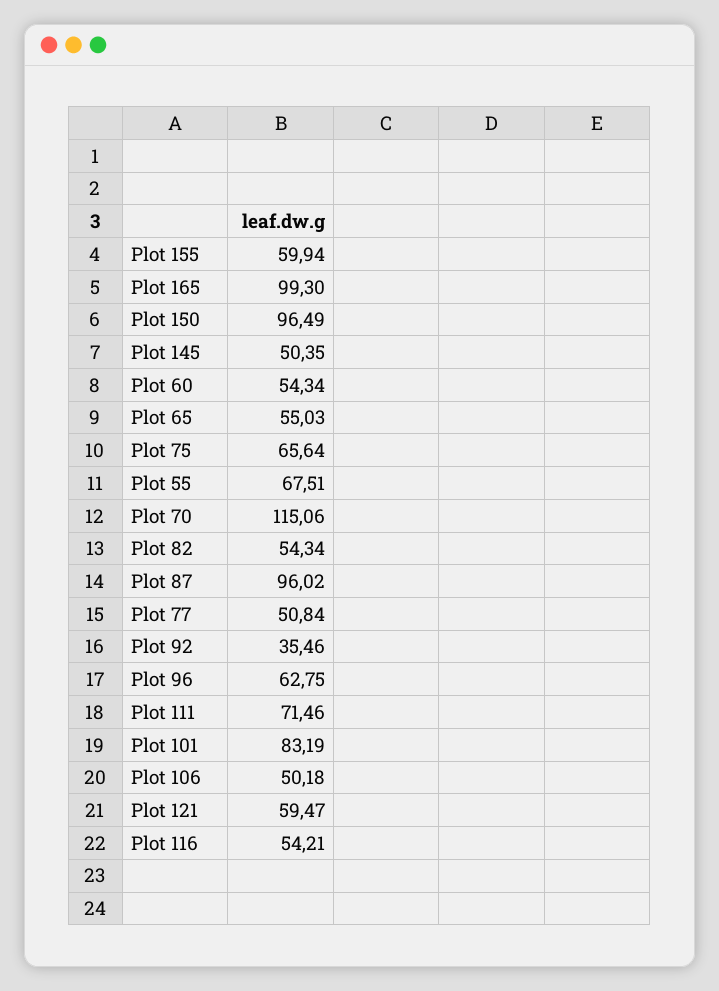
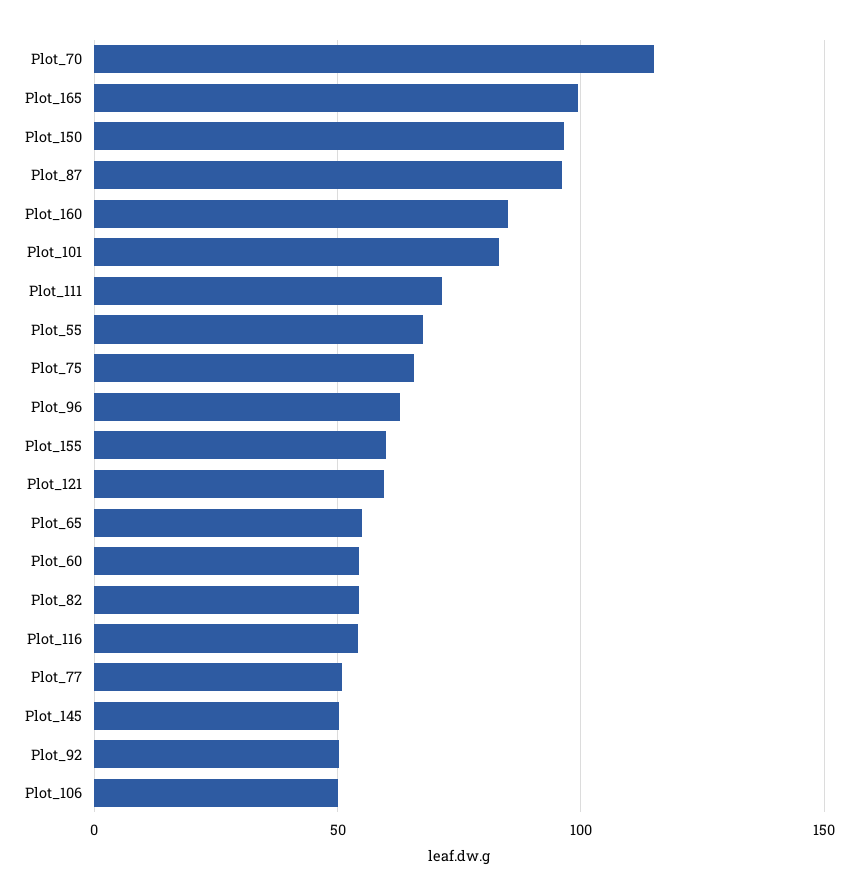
  {
    "Plot 155": 59.94,
    "Plot 165": 99.3,
    "Plot 150": 96.49,
    "Plot 145": 50.35,
    "Plot 60": 54.34,
    "Plot 65": 55.03,
    "Plot 75": 65.64,
    "Plot 55": 67.51,
    "Plot 70": 115.06,
    "Plot 82": 54.34,
    "Plot 87": 96.02,
    "Plot 77": 50.84,
-   "Plot 92": 35.46,
+   "Plot 92": 50,
    "Plot 96": 62.75,
    "Plot 111": 71.46,
    "Plot 101": 83.19,
    "Plot 106": 50.18,
    "Plot 121": 59.47,
-   "Plot 116": 54.21
+   "Plot 116": 54.21,
+   "Plot_160": 85
  }

